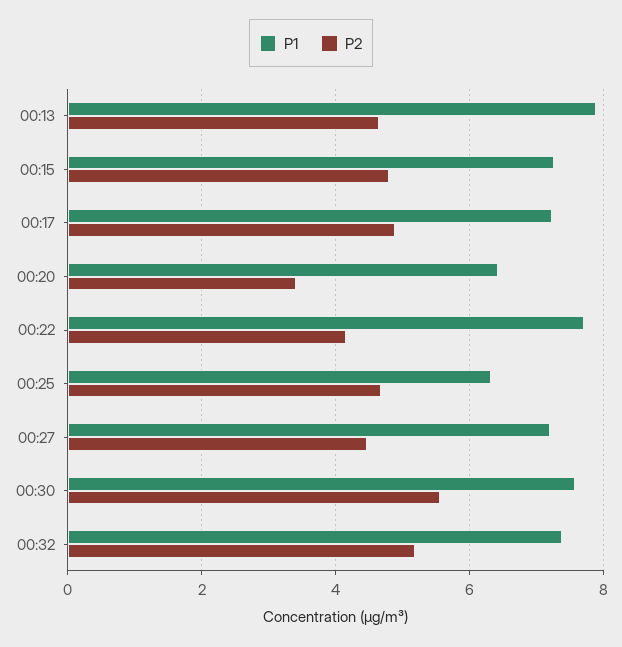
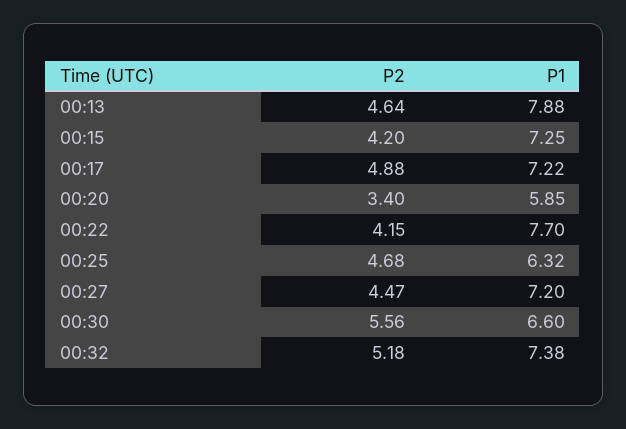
  {
    "P1": {
      "00:13": 7.88,
      "00:15": 7.25,
      "00:17": 7.22,
-     "00:20": 6.4,
+     "00:20": 5.85,
      "00:22": 7.7,
      "00:25": 6.32,
      "00:27": 7.2,
-     "00:30": 7.6,
+     "00:30": 6.6,
      "00:32": 7.38
    },
    "P2": {
      "00:13": 4.64,
-     "00:15": 4.8,
+     "00:15": 4.2,
      "00:17": 4.88,
      "00:20": 3.4,
      "00:22": 4.15,
      "00:25": 4.68,
      "00:27": 4.47,
      "00:30": 5.56,
      "00:32": 5.18
    }
  }

